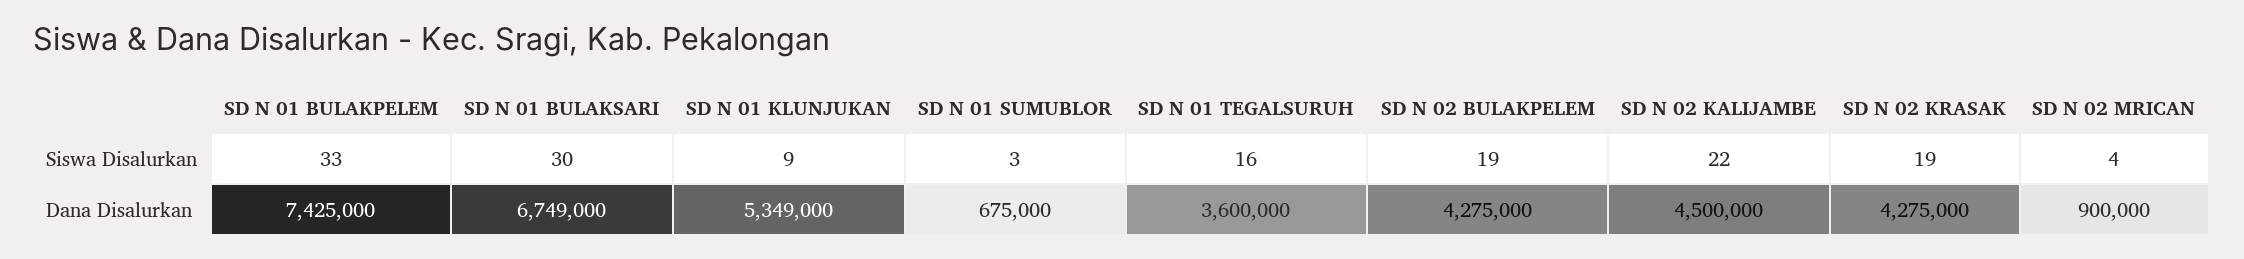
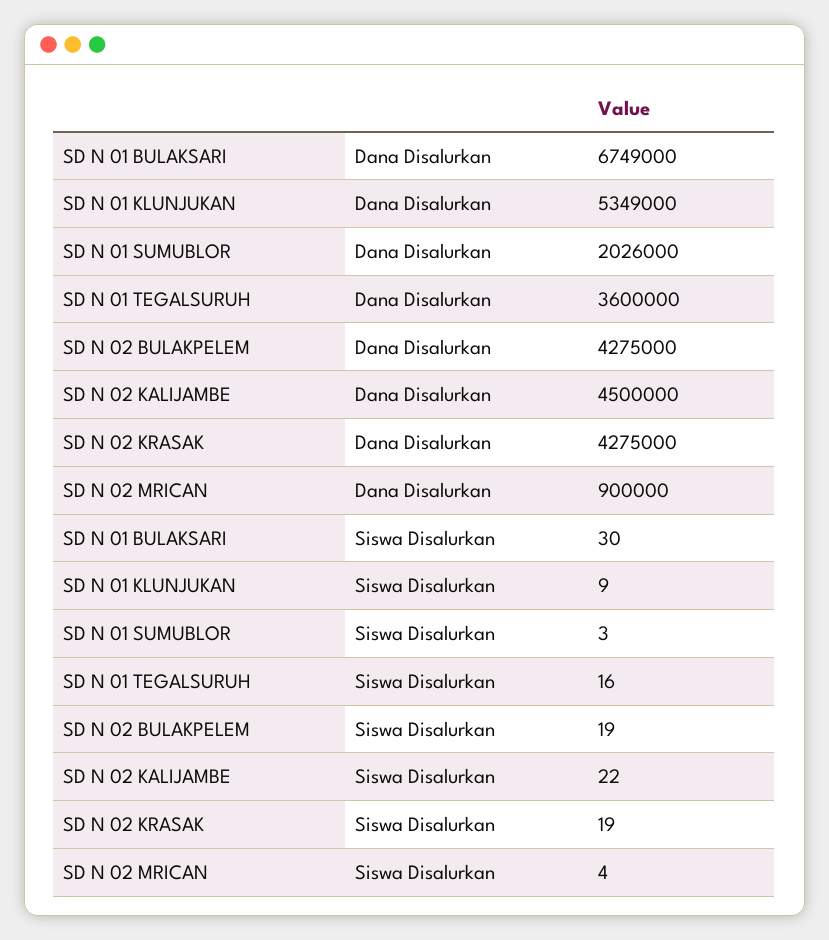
  {
-   "SD N 01 BULAKPELEM": {
-     "Siswa Disalurkan": 33,
-     "Dana Disalurkan": 7425000
-   },
    "SD N 01 BULAKSARI": {
      "Siswa Disalurkan": 30,
      "Dana Disalurkan": 6749000
    },
    "SD N 01 KLUNJUKAN": {
      "Siswa Disalurkan": 9,
      "Dana Disalurkan": 5349000
    },
    "SD N 01 SUMUBLOR": {
      "Siswa Disalurkan": 3,
-     "Dana Disalurkan": 675000
+     "Dana Disalurkan": 2026000
    },
    "SD N 01 TEGALSURUH": {
      "Siswa Disalurkan": 16,
      "Dana Disalurkan": 3600000
    },
    "SD N 02 BULAKPELEM": {
      "Siswa Disalurkan": 19,
      "Dana Disalurkan": 4275000
    },
    "SD N 02 KALIJAMBE": {
      "Siswa Disalurkan": 22,
      "Dana Disalurkan": 4500000
    },
    "SD N 02 KRASAK": {
      "Siswa Disalurkan": 19,
      "Dana Disalurkan": 4275000
    },
    "SD N 02 MRICAN": {
      "Siswa Disalurkan": 4,
      "Dana Disalurkan": 900000
    }
  }

